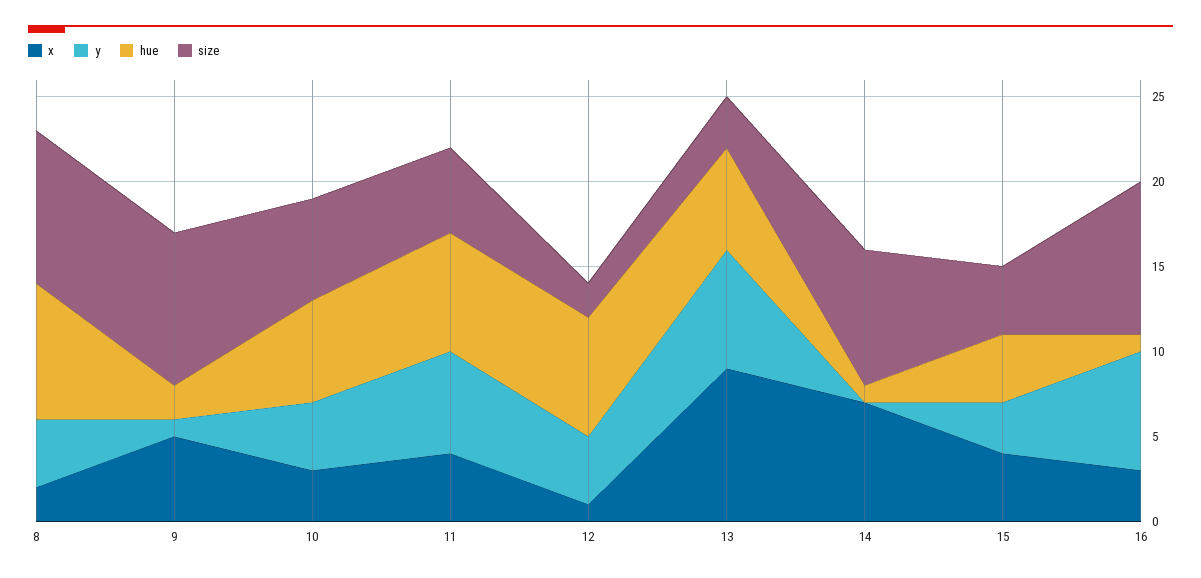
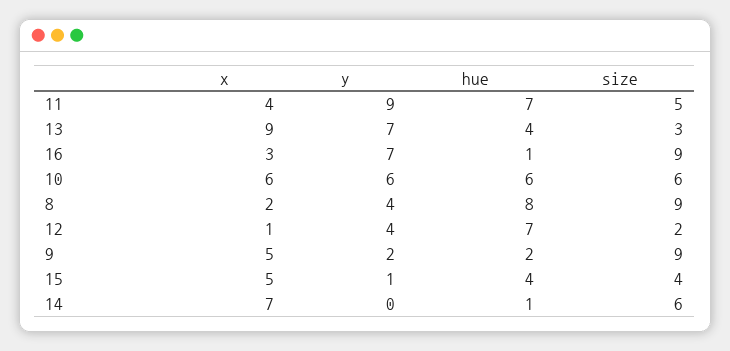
  {
    "x": {
      "8": 2,
      "9": 5,
-     "10": 3,
+     "10": 6,
      "11": 4,
      "12": 1,
      "13": 9,
      "14": 7,
-     "15": 4,
+     "15": 5,
      "16": 3
    },
    "y": {
      "8": 4,
-     "9": 1,
+     "9": 2,
-     "10": 4,
+     "10": 6,
-     "11": 6,
+     "11": 9,
      "12": 4,
      "13": 7,
      "14": 0,
-     "15": 3,
+     "15": 1,
      "16": 7
    },
    "hue": {
      "8": 8,
      "9": 2,
      "10": 6,
      "11": 7,
      "12": 7,
-     "13": 6,
+     "13": 4,
      "14": 1,
      "15": 4,
      "16": 1
    },
    "size": {
      "8": 9,
      "9": 9,
      "10": 6,
      "11": 5,
      "12": 2,
      "13": 3,
-     "14": 8,
+     "14": 6,
      "15": 4,
      "16": 9
    }
  }

